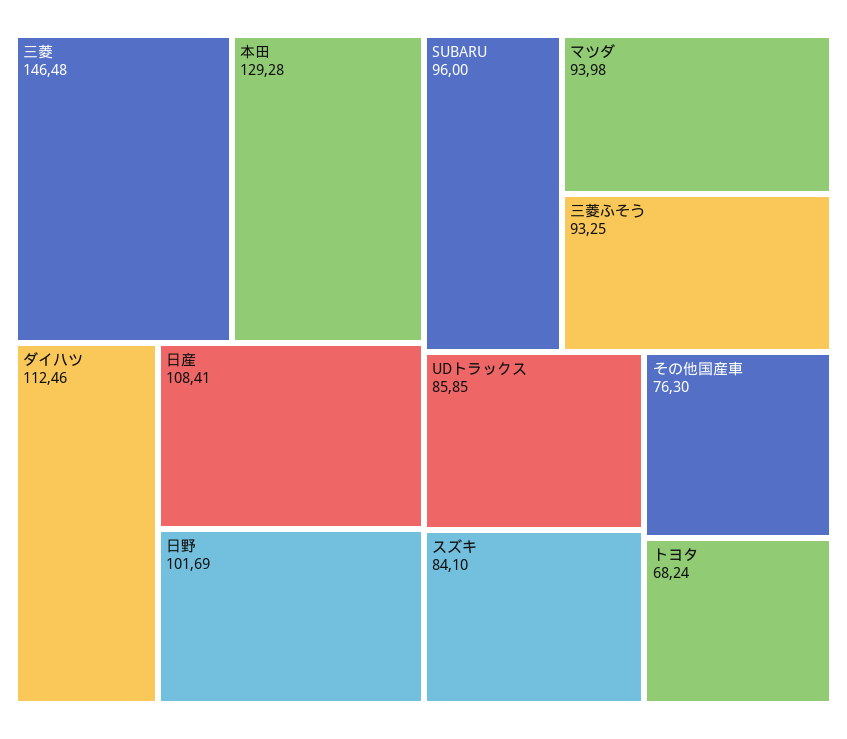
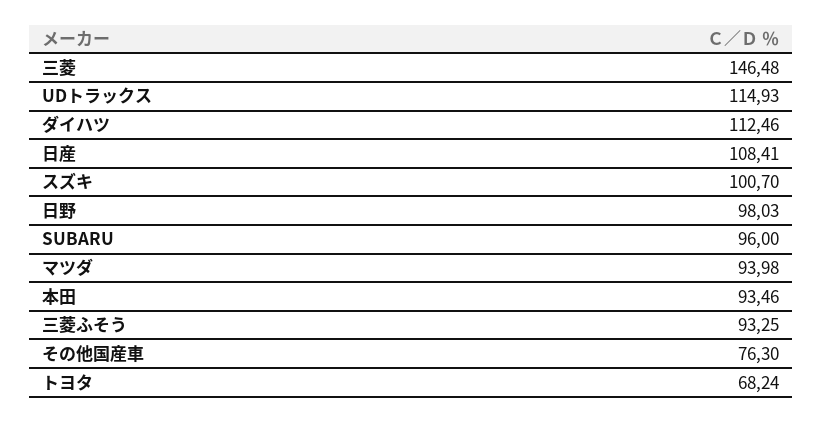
  {
    "三菱": 146.48,
-   "本田": 129.28,
+   "本田": 93.46,
    "ダイハツ": 112.46,
    "日産": 108.41,
-   "日野": 101.69,
+   "日野": 98.03,
    "SUBARU": 96,
    "マツダ": 93.98,
    "三菱ふそう": 93.25,
-   "UDトラックス": 85.85,
+   "UDトラックス": 114.93,
-   "スズキ": 84.1,
+   "スズキ": 100.7,
    "その他国産車": 76.3,
    "トヨタ": 68.24
  }

